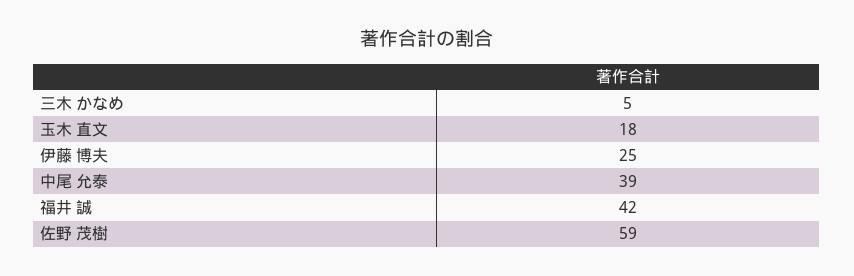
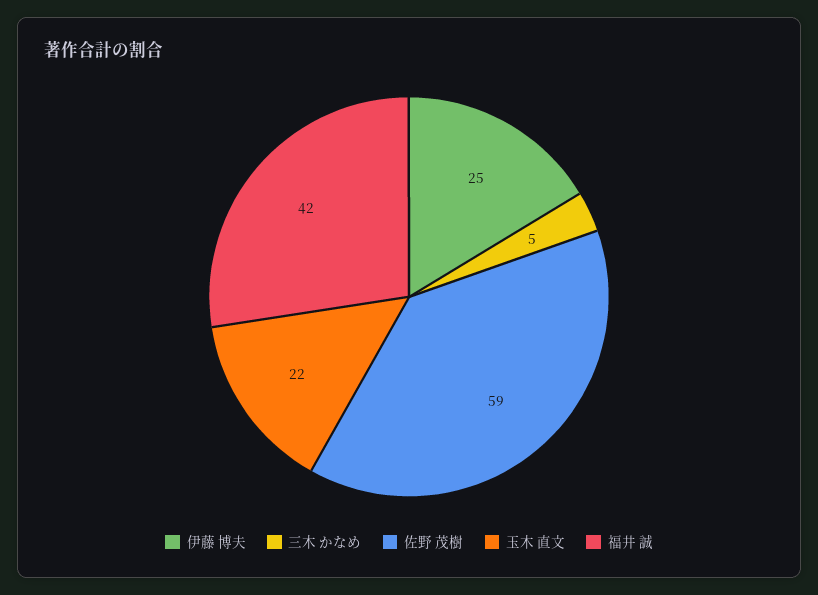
  {
    "三木 かなめ": 5,
-   "玉木 直文": 18,
+   "玉木 直文": 22,
    "伊藤 博夫": 25,
-   "中尾 允泰": 39,
    "福井 誠": 42,
    "佐野 茂樹": 59
  }

